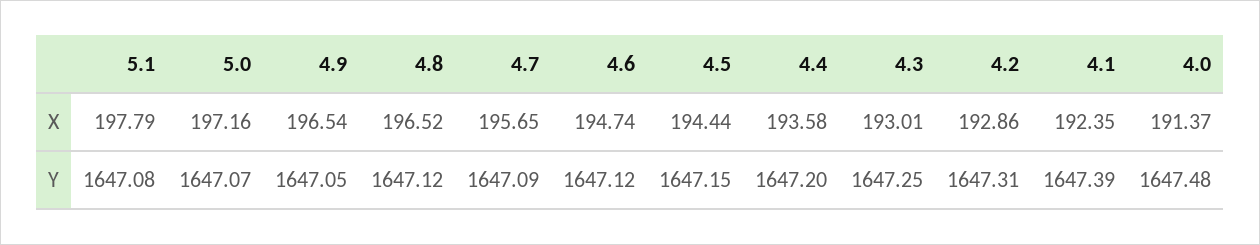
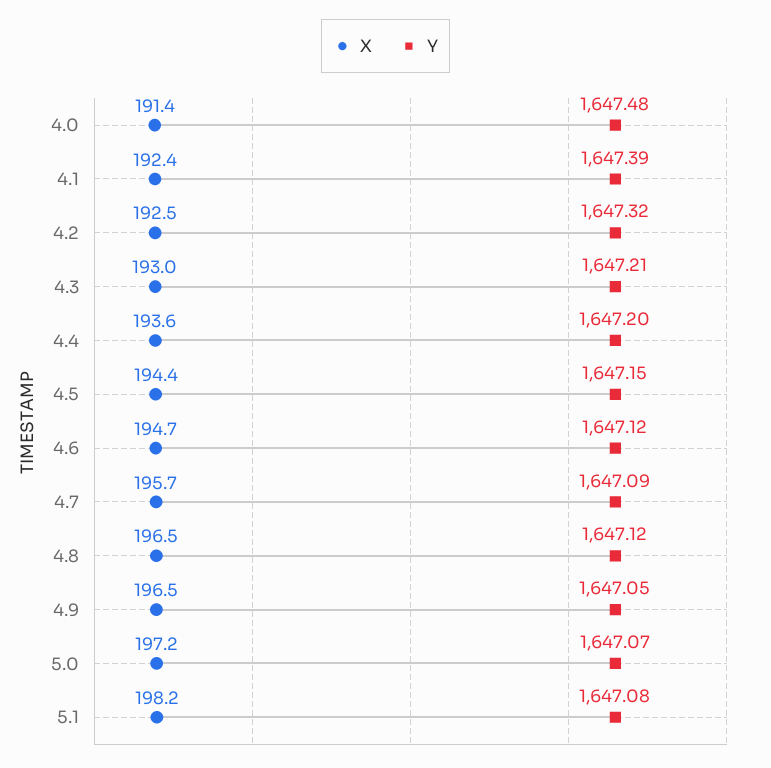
  {
    "X": {
-     "5.1": 197.79,
+     "5.1": 198.2,
      "5.0": 197.16,
      "4.9": 196.54,
      "4.8": 196.52,
      "4.7": 195.65,
      "4.6": 194.74,
      "4.5": 194.44,
      "4.4": 193.58,
      "4.3": 193.01,
-     "4.2": 192.86,
+     "4.2": 192.5,
      "4.1": 192.35,
      "4.0": 191.37
    },
    "Y": {
      "5.1": 1647.08,
      "5.0": 1647.07,
      "4.9": 1647.05,
      "4.8": 1647.12,
      "4.7": 1647.09,
      "4.6": 1647.12,
      "4.5": 1647.15,
      "4.4": 1647.2,
-     "4.3": 1647.25,
+     "4.3": 1647.21,
-     "4.2": 1647.31,
+     "4.2": 1647.32,
      "4.1": 1647.39,
      "4.0": 1647.48
    }
  }

